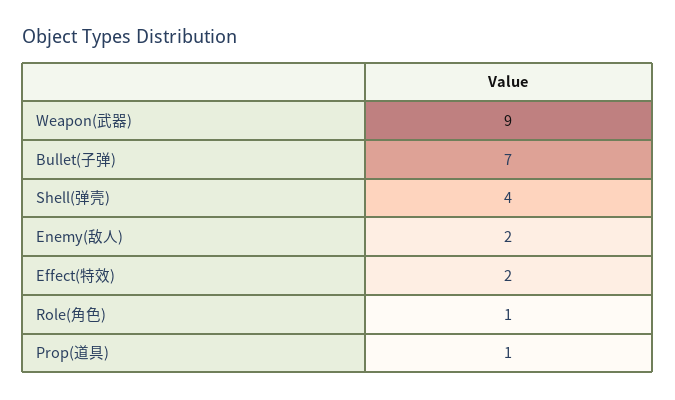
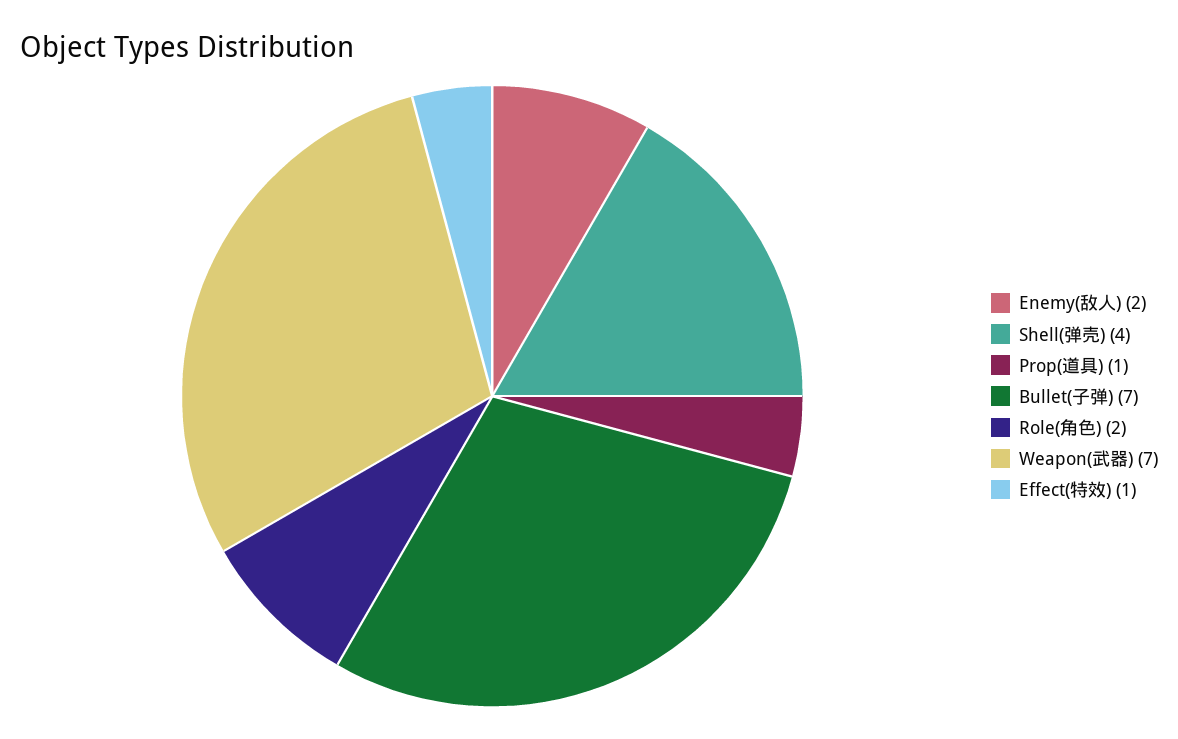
  {
-   "Weapon(武器)": 9,
+   "Weapon(武器)": 7,
    "Bullet(子弹)": 7,
    "Shell(弹壳)": 4,
    "Enemy(敌人)": 2,
-   "Effect(特效)": 2,
+   "Effect(特效)": 1,
-   "Role(角色)": 1,
+   "Role(角色)": 2,
    "Prop(道具)": 1
  }

